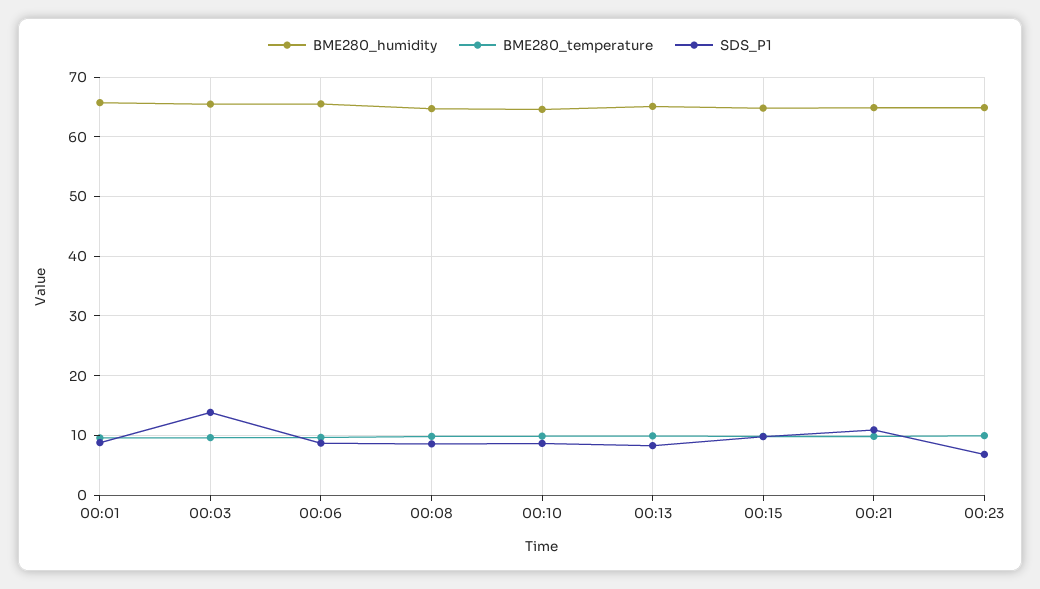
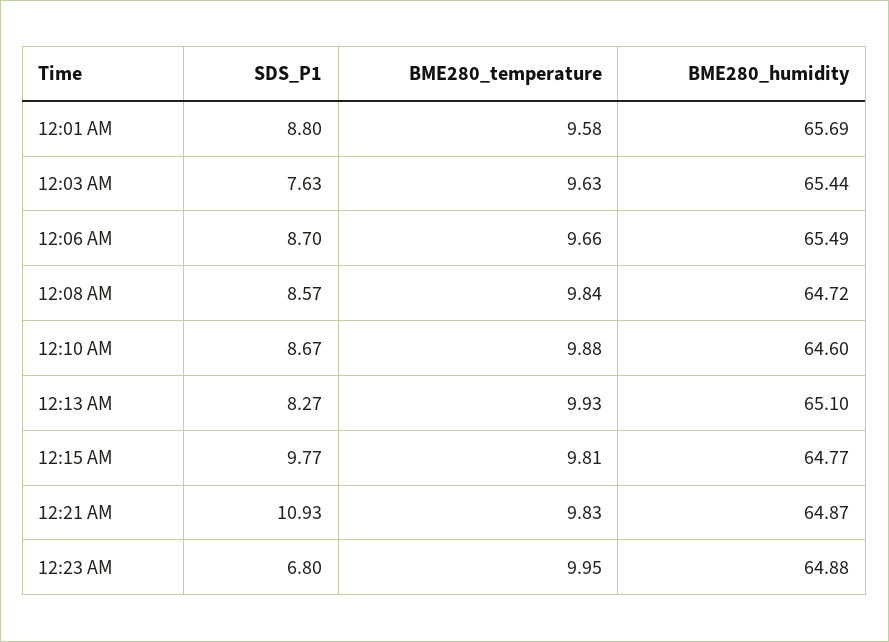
  {
    "BME280_humidity": {
      "00:01": 65.69,
      "00:03": 65.44,
      "00:06": 65.49,
      "00:08": 64.72,
      "00:10": 64.6,
      "00:13": 65.1,
      "00:15": 64.77,
      "00:21": 64.87,
      "00:23": 64.88
    },
    "BME280_temperature": {
      "00:01": 9.58,
      "00:03": 9.63,
      "00:06": 9.66,
      "00:08": 9.84,
      "00:10": 9.88,
      "00:13": 9.93,
      "00:15": 9.81,
      "00:21": 9.83,
      "00:23": 9.95
    },
    "SDS_P1": {
      "00:01": 8.8,
-     "00:03": 14,
+     "00:03": 7.63,
      "00:06": 8.7,
      "00:08": 8.57,
      "00:10": 8.67,
      "00:13": 8.27,
      "00:15": 9.77,
      "00:21": 10.93,
      "00:23": 6.8
    }
  }

